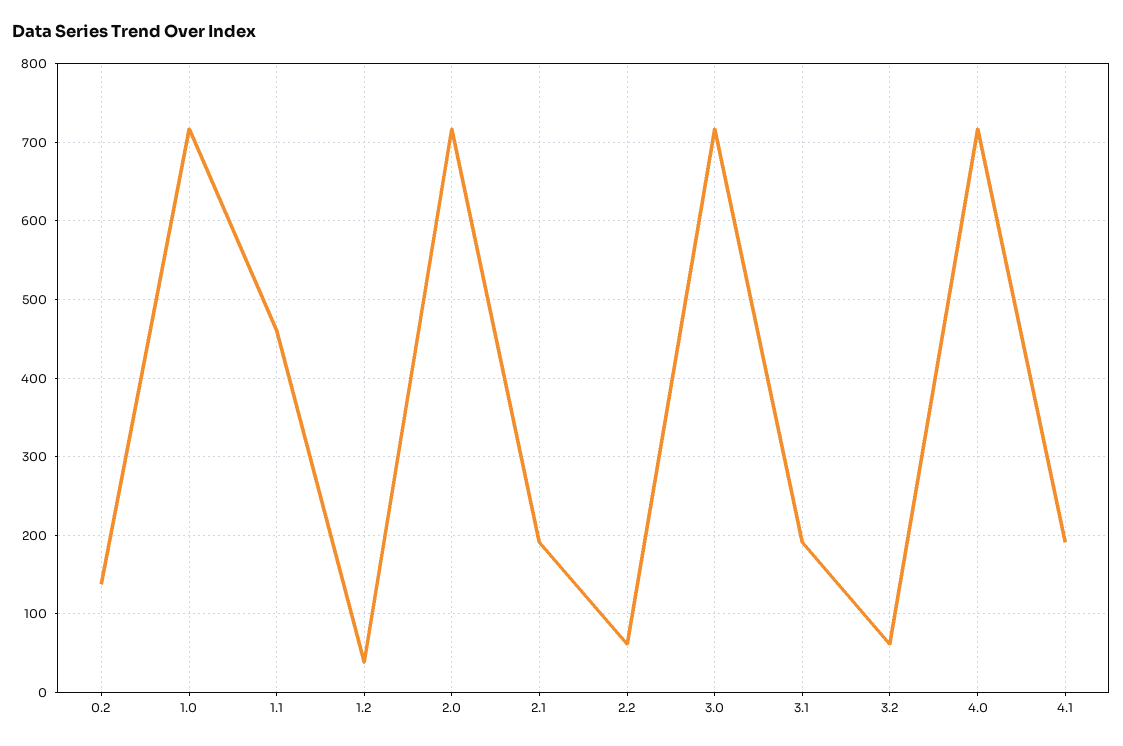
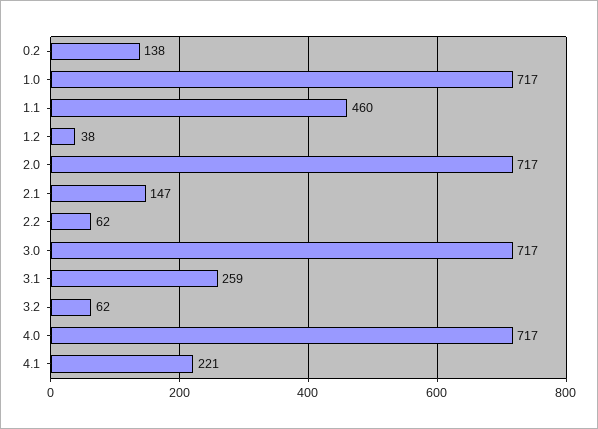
  {
    "0.2": 138,
    "1.0": 717,
    "1.1": 460,
    "1.2": 38,
    "2.0": 717,
-   "2.1": 190,
+   "2.1": 147,
    "2.2": 62,
    "3.0": 717,
-   "3.1": 190,
+   "3.1": 259,
    "3.2": 62,
    "4.0": 717,
-   "4.1": 190
+   "4.1": 221
  }

